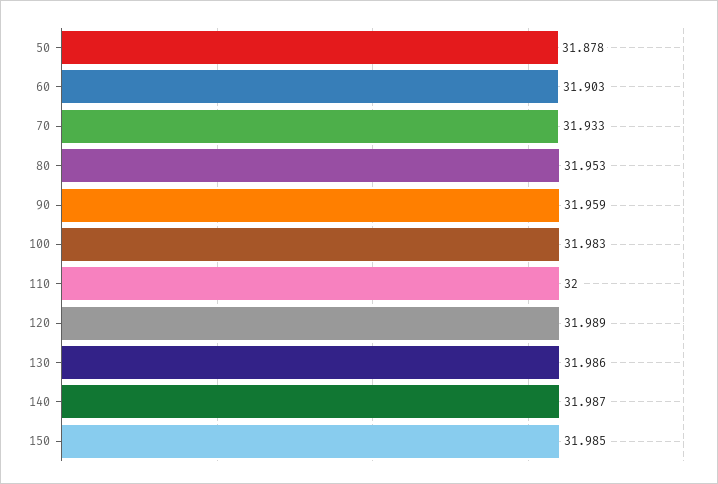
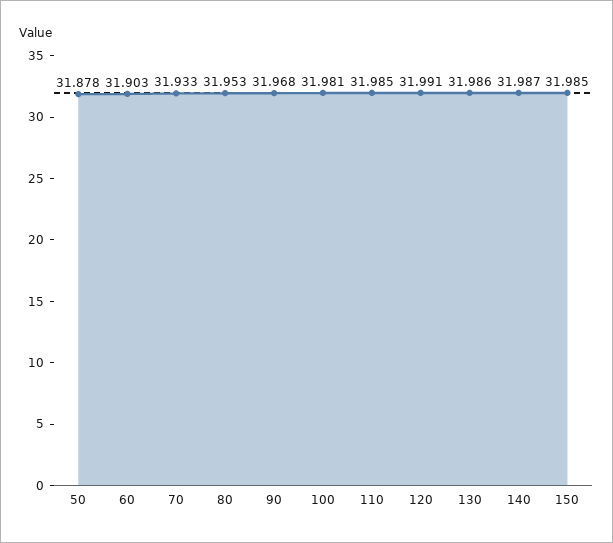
  {
    "50": 31.878,
    "60": 31.903,
    "70": 31.933,
    "80": 31.953,
-   "90": 31.959,
+   "90": 31.968,
-   "100": 31.983,
+   "100": 31.981,
-   "110": 32,
+   "110": 31.985,
-   "120": 31.989,
+   "120": 31.991,
    "130": 31.986,
    "140": 31.987,
    "150": 31.985
  }

